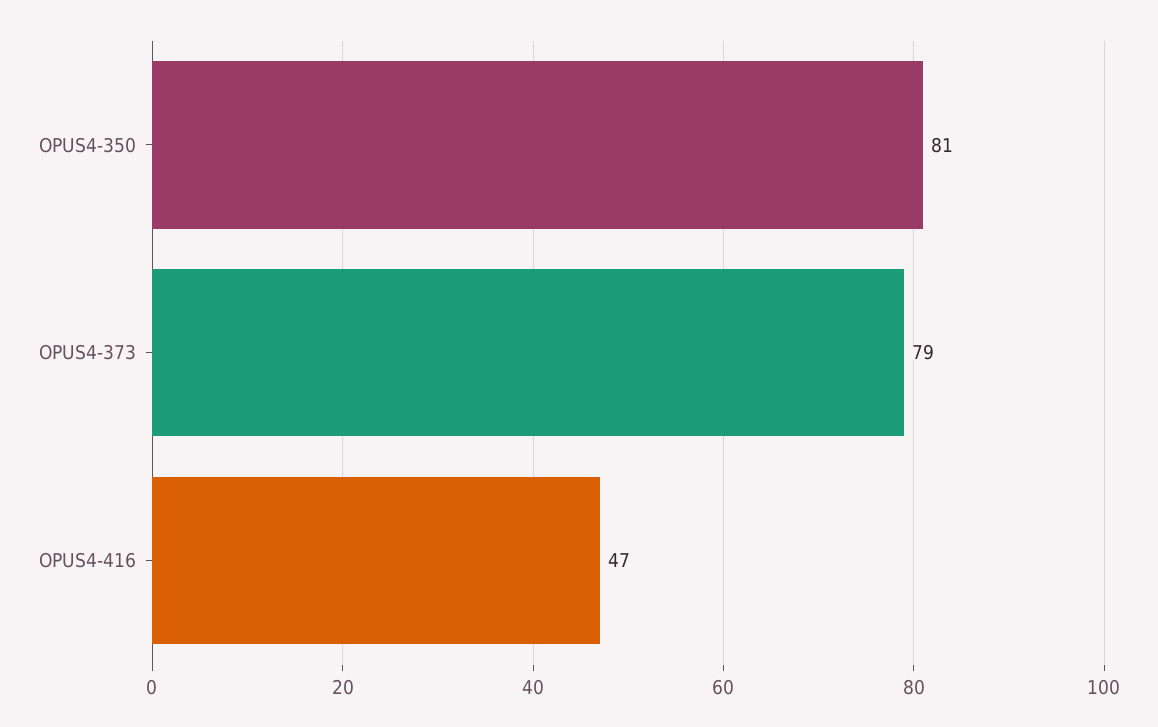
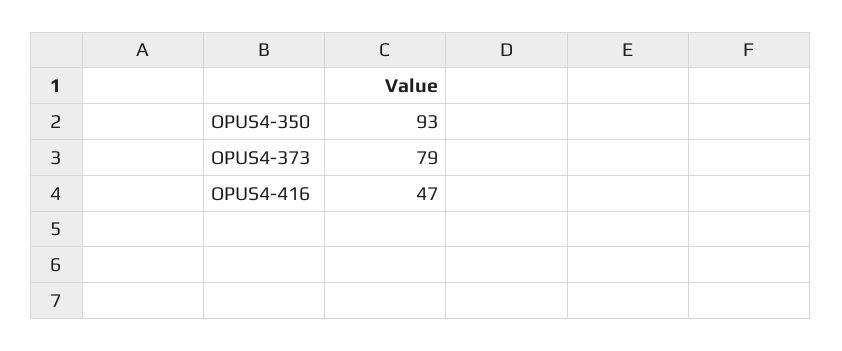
  {
-   "OPUS4-350": 81,
+   "OPUS4-350": 93,
    "OPUS4-373": 79,
    "OPUS4-416": 47
  }

